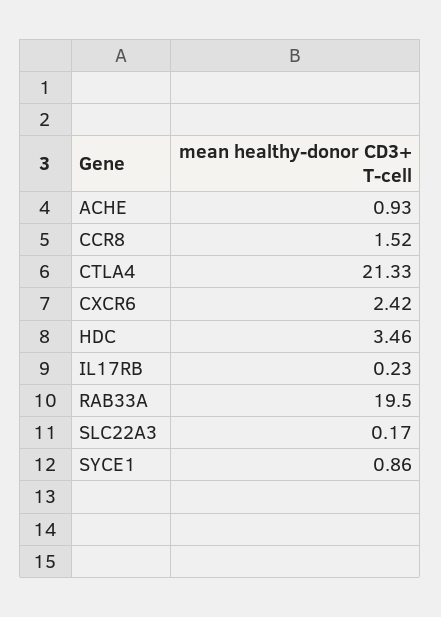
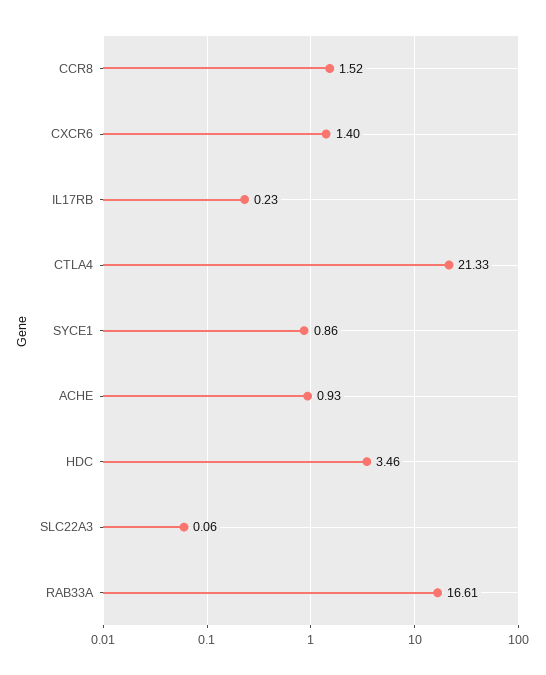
  {
    "ACHE": 0.93,
    "CCR8": 1.52,
    "CTLA4": 21.33,
-   "CXCR6": 2.42,
+   "CXCR6": 1.4,
    "HDC": 3.46,
    "IL17RB": 0.23,
-   "RAB33A": 19.5,
+   "RAB33A": 16.61,
-   "SLC22A3": 0.17,
+   "SLC22A3": 0.06,
    "SYCE1": 0.86
  }

